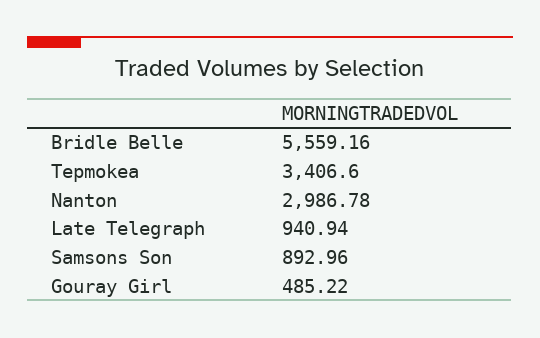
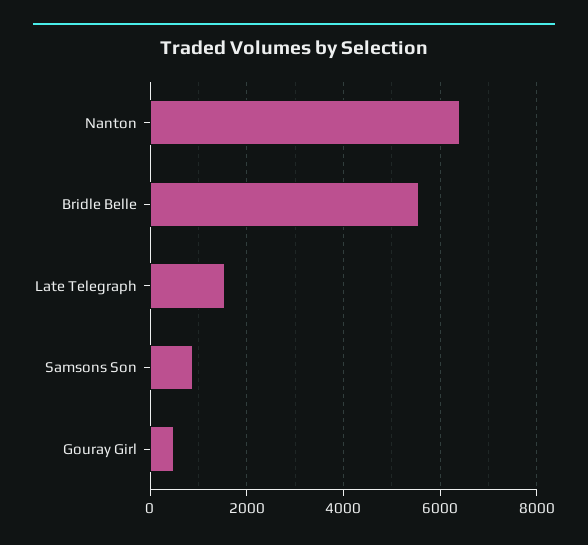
  {
    "Bridle Belle": 5559.16,
-   "Tepmokea": 3406.6,
-   "Nanton": 2986.78,
+   "Nanton": 6400,
-   "Late Telegraph": 940.94,
+   "Late Telegraph": 1600,
    "Samsons Son": 892.96,
    "Gouray Girl": 485.22
  }

